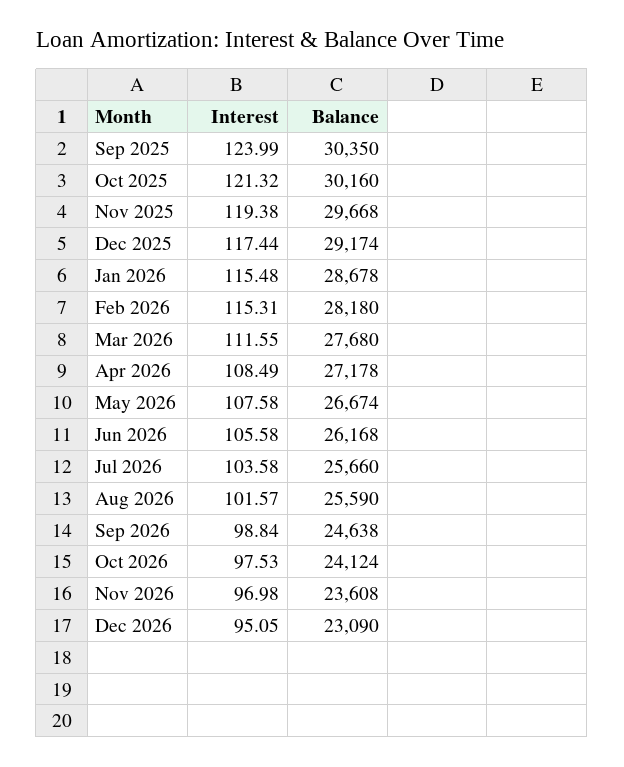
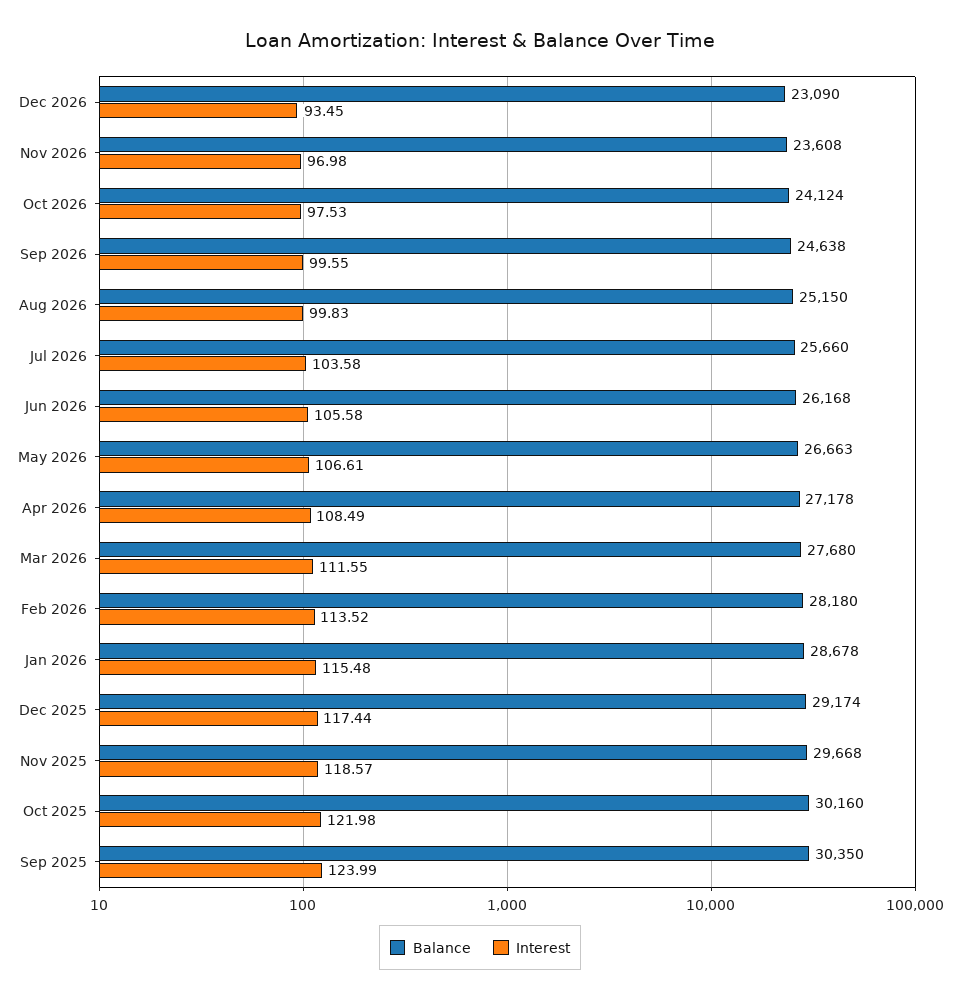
  {
    "Interest": {
      "Sep 2025": 123.99,
-     "Oct 2025": 121.32,
+     "Oct 2025": 121.98,
-     "Nov 2025": 119.38,
+     "Nov 2025": 118.57,
      "Dec 2025": 117.44,
      "Jan 2026": 115.48,
-     "Feb 2026": 115.31,
+     "Feb 2026": 113.52,
      "Mar 2026": 111.55,
      "Apr 2026": 108.49,
-     "May 2026": 107.58,
+     "May 2026": 106.61,
      "Jun 2026": 105.58,
      "Jul 2026": 103.58,
-     "Aug 2026": 101.57,
+     "Aug 2026": 99.83,
-     "Sep 2026": 98.84,
+     "Sep 2026": 99.55,
      "Oct 2026": 97.53,
      "Nov 2026": 96.98,
-     "Dec 2026": 95.05
+     "Dec 2026": 93.45
    },
    "Balance": {
      "Sep 2025": 30350,
      "Oct 2025": 30160,
      "Nov 2025": 29668,
      "Dec 2025": 29174,
      "Jan 2026": 28678,
      "Feb 2026": 28180,
      "Mar 2026": 27680,
      "Apr 2026": 27178,
-     "May 2026": 26674,
+     "May 2026": 26663,
      "Jun 2026": 26168,
      "Jul 2026": 25660,
-     "Aug 2026": 25590,
+     "Aug 2026": 25150,
      "Sep 2026": 24638,
      "Oct 2026": 24124,
      "Nov 2026": 23608,
      "Dec 2026": 23090
    }
  }

